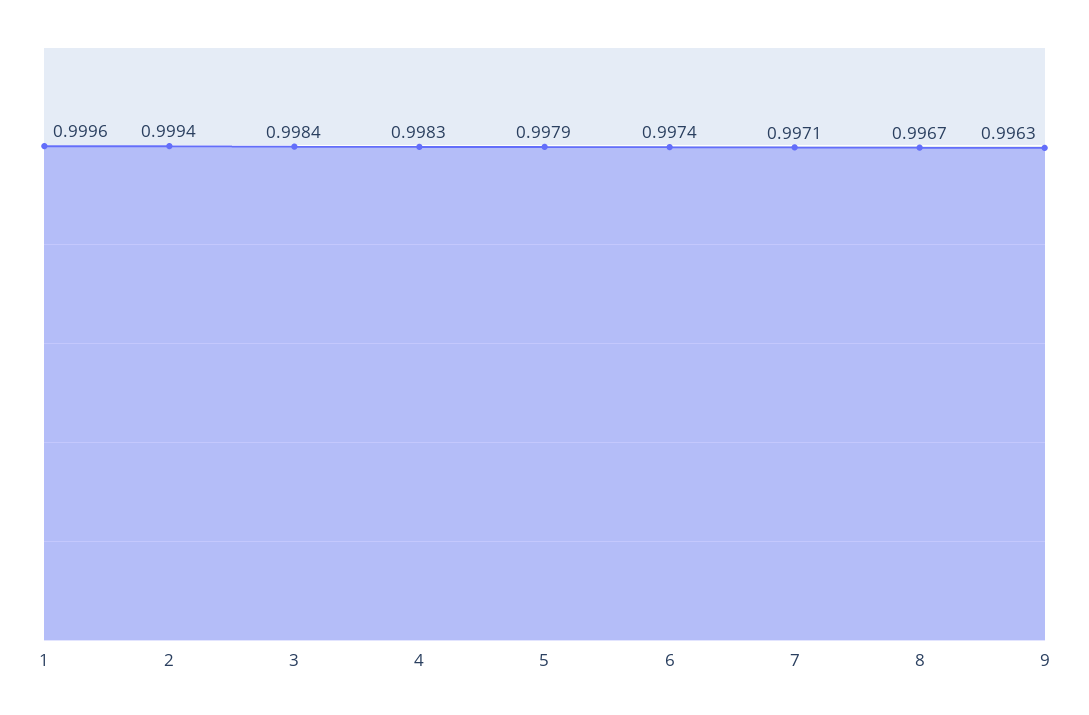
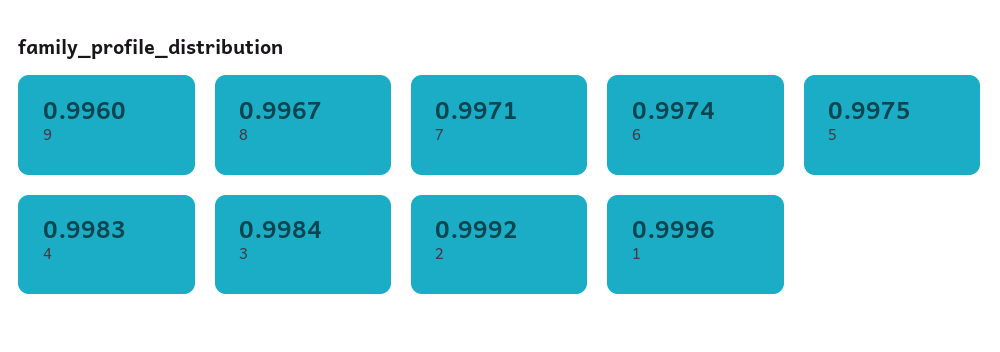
  {
    "1": 0.9996,
-   "2": 0.9994,
+   "2": 0.9992,
    "3": 0.9984,
    "4": 0.9983,
-   "5": 0.9979,
+   "5": 0.9975,
    "6": 0.9974,
    "7": 0.9971,
    "8": 0.9967,
-   "9": 0.9963
+   "9": 0.996
  }

